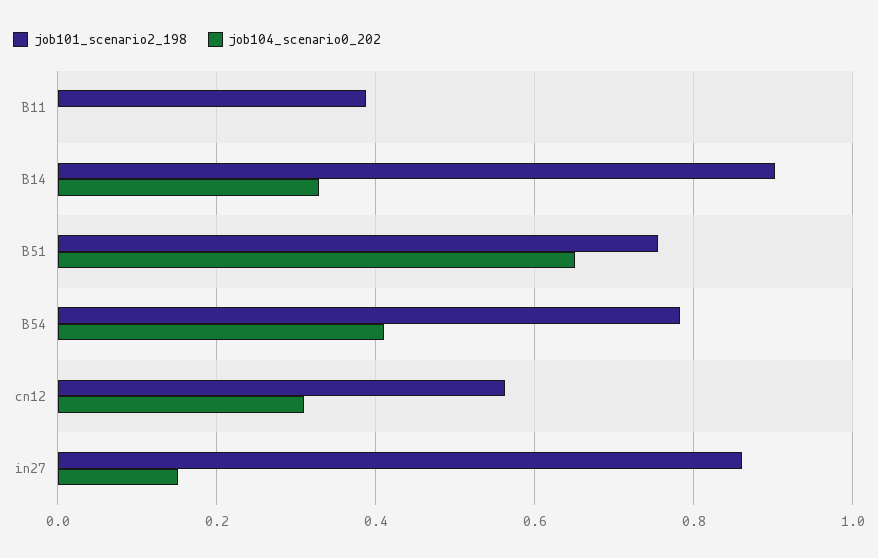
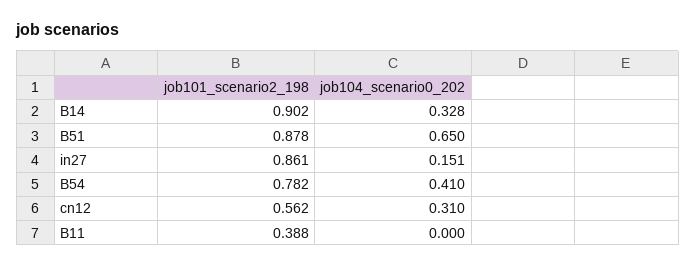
  {
    "job101_scenario2_198": {
      "B11": 0.388,
      "B14": 0.902,
-     "B51": 0.76,
+     "B51": 0.878,
      "B54": 0.782,
      "cn12": 0.562,
      "in27": 0.861
    },
    "job104_scenario0_202": {
      "B11": 0,
      "B14": 0.328,
      "B51": 0.65,
      "B54": 0.41,
      "cn12": 0.31,
      "in27": 0.151
    }
  }

